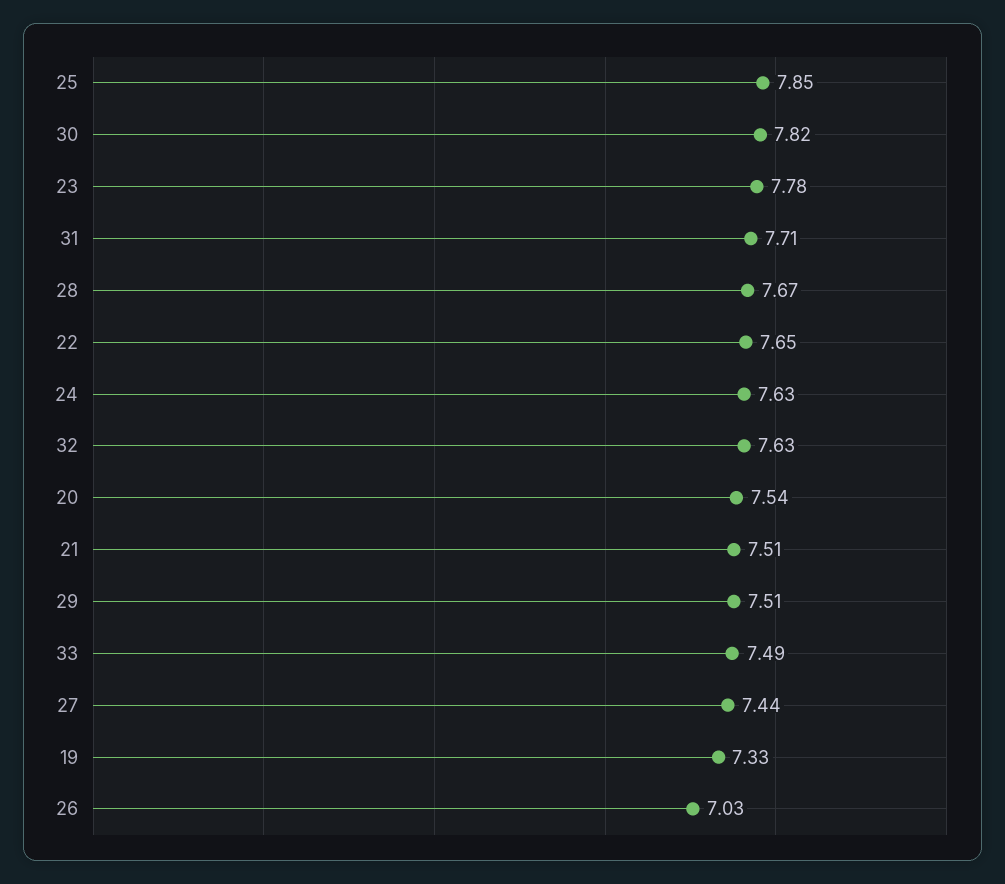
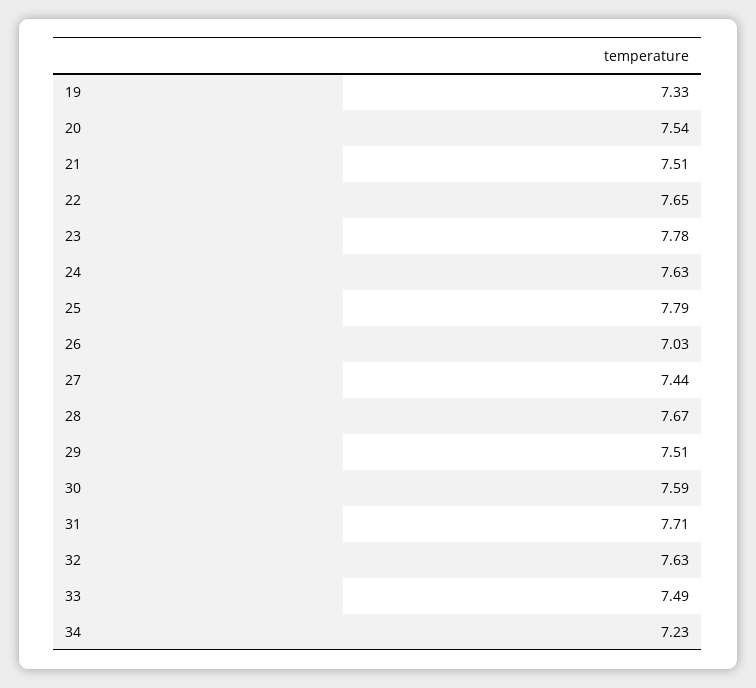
  {
-   "25": 7.85,
+   "25": 7.79,
-   "30": 7.82,
+   "30": 7.59,
    "23": 7.78,
    "31": 7.71,
    "28": 7.67,
    "22": 7.65,
    "24": 7.63,
    "32": 7.63,
    "20": 7.54,
    "21": 7.51,
    "29": 7.51,
    "33": 7.49,
    "27": 7.44,
    "19": 7.33,
-   "26": 7.03
+   "26": 7.03,
+   "34": 7.23
  }

